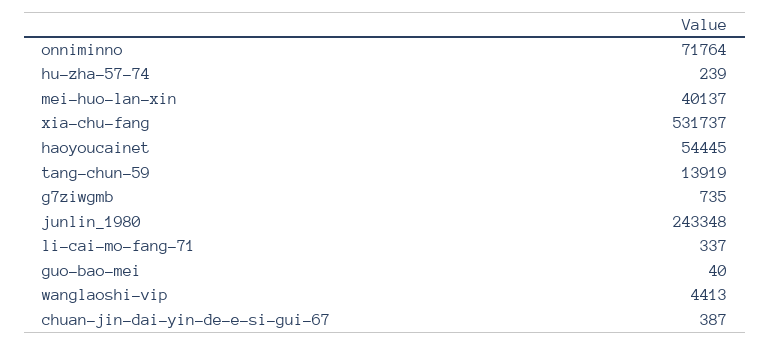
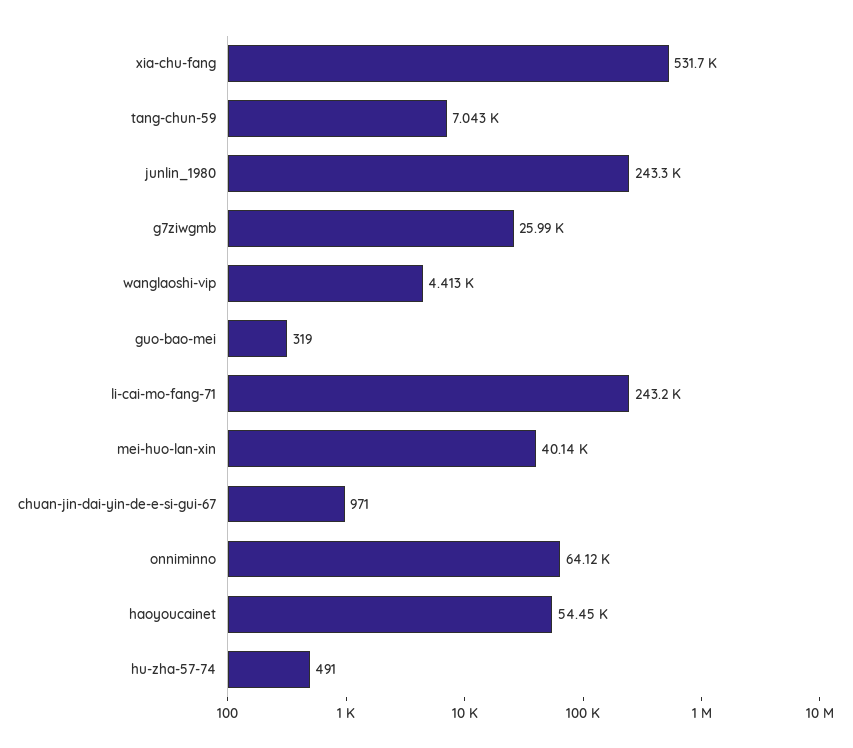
  {
-   "onniminno": 71764,
+   "onniminno": 64120,
-   "hu-zha-57-74": 239,
+   "hu-zha-57-74": 491,
    "mei-huo-lan-xin": 40137,
    "xia-chu-fang": 531737,
    "haoyoucainet": 54445,
-   "tang-chun-59": 13919,
+   "tang-chun-59": 7043,
-   "g7ziwgmb": 735,
+   "g7ziwgmb": 25990,
    "junlin_1980": 243348,
-   "li-cai-mo-fang-71": 337,
+   "li-cai-mo-fang-71": 243200,
-   "guo-bao-mei": 40,
+   "guo-bao-mei": 319,
    "wanglaoshi-vip": 4413,
-   "chuan-jin-dai-yin-de-e-si-gui-67": 387
+   "chuan-jin-dai-yin-de-e-si-gui-67": 971
  }

